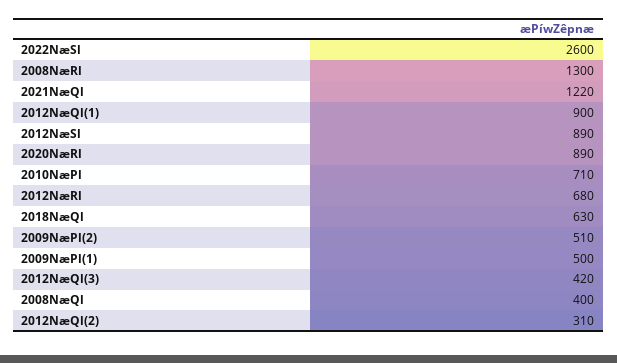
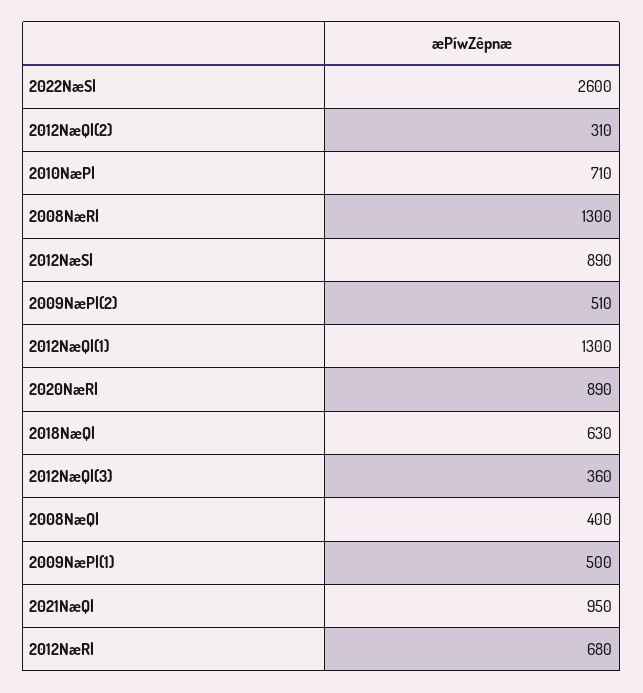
  {
    "2022NæSl": 2600,
    "2008NæRl": 1300,
-   "2021NæQl": 1220,
+   "2021NæQl": 950,
-   "2012NæQl(1)": 900,
+   "2012NæQl(1)": 1300,
    "2012NæSl": 890,
    "2020NæRl": 890,
    "2010NæPl": 710,
    "2012NæRl": 680,
    "2018NæQl": 630,
    "2009NæPl(2)": 510,
    "2009NæPl(1)": 500,
-   "2012NæQl(3)": 420,
+   "2012NæQl(3)": 360,
    "2008NæQl": 400,
    "2012NæQl(2)": 310
  }

